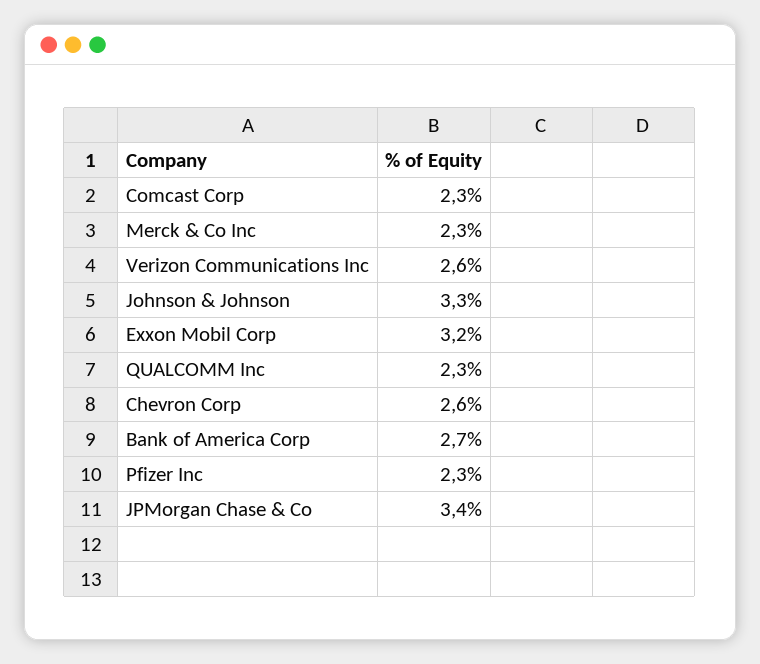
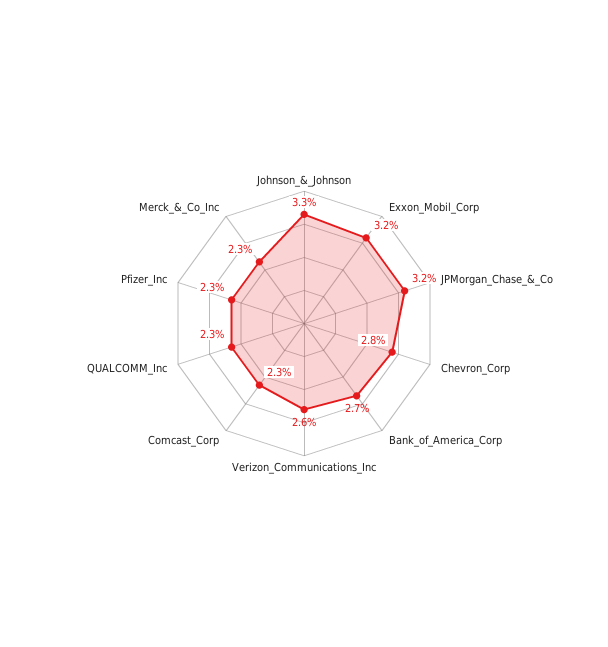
  {
    "Comcast Corp": 2.3,
    "Merck & Co Inc": 2.3,
    "Verizon Communications Inc": 2.6,
    "Johnson & Johnson": 3.3,
    "Exxon Mobil Corp": 3.2,
    "QUALCOMM Inc": 2.3,
-   "Chevron Corp": 2.6,
+   "Chevron Corp": 2.8,
    "Bank of America Corp": 2.7,
    "Pfizer Inc": 2.3,
-   "JPMorgan Chase & Co": 3.4
+   "JPMorgan Chase & Co": 3.2
  }

